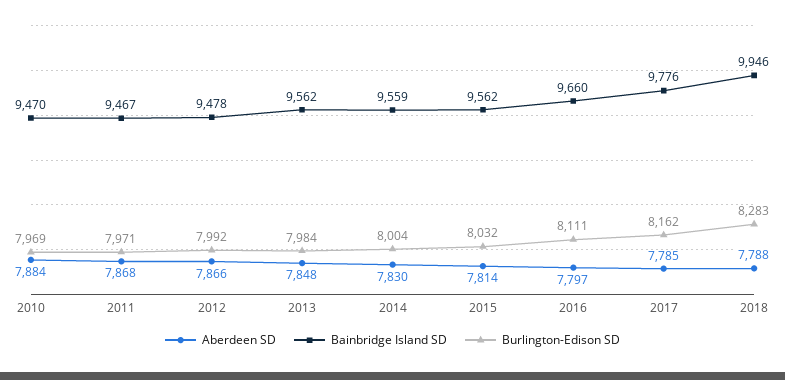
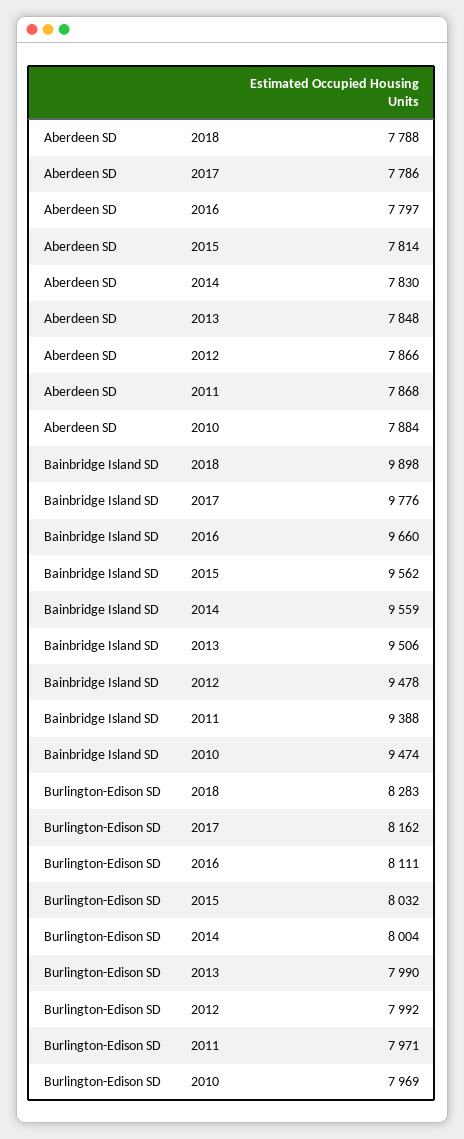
  {
    "Aberdeen SD": {
      "2010": 7884,
      "2011": 7868,
      "2012": 7866,
      "2013": 7848,
      "2014": 7830,
      "2015": 7814,
      "2016": 7797,
-     "2017": 7785,
+     "2017": 7786,
      "2018": 7788
    },
    "Bainbridge Island SD": {
-     "2010": 9470,
+     "2010": 9474,
-     "2011": 9467,
+     "2011": 9388,
      "2012": 9478,
-     "2013": 9562,
+     "2013": 9506,
      "2014": 9559,
      "2015": 9562,
      "2016": 9660,
      "2017": 9776,
-     "2018": 9946
+     "2018": 9898
    },
    "Burlington-Edison SD": {
      "2010": 7969,
      "2011": 7971,
      "2012": 7992,
-     "2013": 7984,
+     "2013": 7990,
      "2014": 8004,
      "2015": 8032,
      "2016": 8111,
      "2017": 8162,
      "2018": 8283
    }
  }

